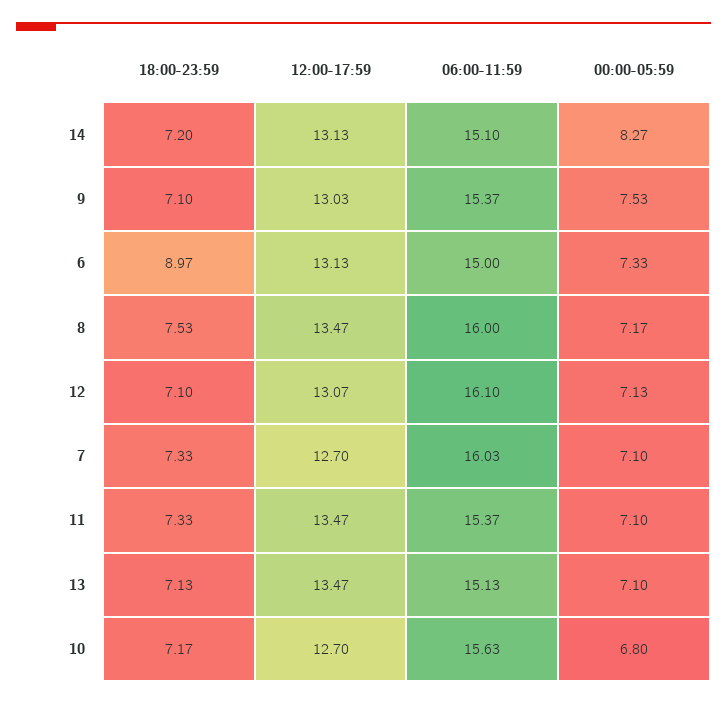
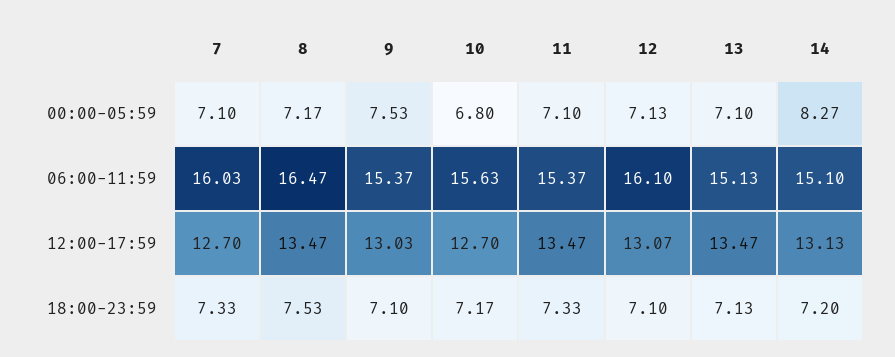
  {
    "18:00-23:59": {
      "14": 7.2,
      "9": 7.1,
-     "6": 8.97,
      "8": 7.53,
      "12": 7.1,
      "7": 7.33,
      "11": 7.33,
      "13": 7.13,
      "10": 7.17
    },
    "12:00-17:59": {
      "14": 13.13,
      "9": 13.03,
-     "6": 13.13,
      "8": 13.47,
      "12": 13.07,
      "7": 12.7,
      "11": 13.47,
      "13": 13.47,
      "10": 12.7
    },
    "06:00-11:59": {
      "14": 15.1,
      "9": 15.37,
-     "6": 15,
-     "8": 16,
+     "8": 16.47,
      "12": 16.1,
      "7": 16.03,
      "11": 15.37,
      "13": 15.13,
      "10": 15.63
    },
    "00:00-05:59": {
      "14": 8.27,
      "9": 7.53,
-     "6": 7.33,
      "8": 7.17,
      "12": 7.13,
      "7": 7.1,
      "11": 7.1,
      "13": 7.1,
      "10": 6.8
    }
  }

